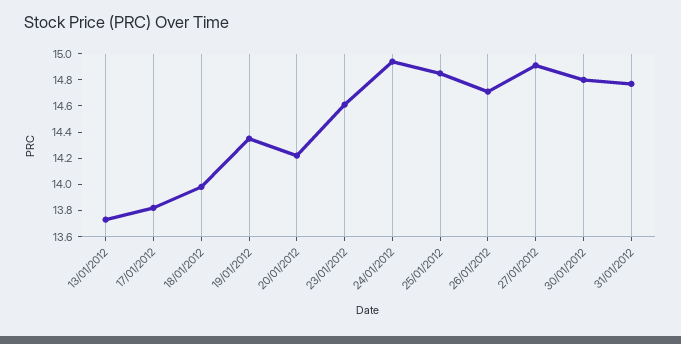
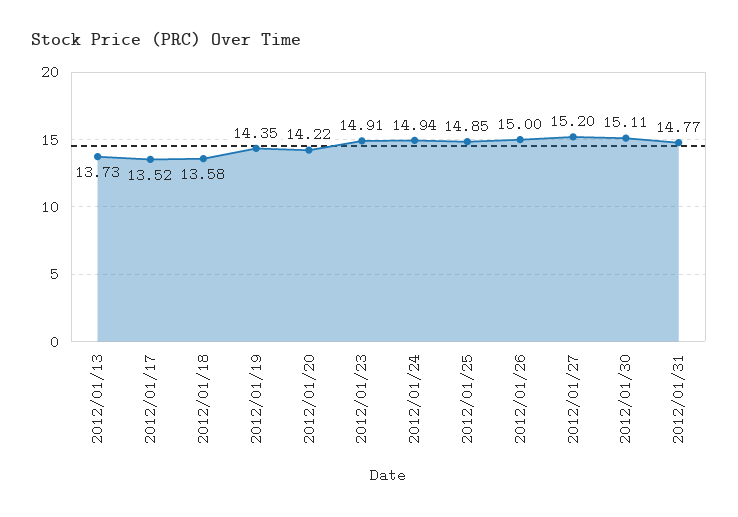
  {
    "13/01/2012": 13.73,
-   "17/01/2012": 13.8,
+   "17/01/2012": 13.52,
-   "18/01/2012": 14,
+   "18/01/2012": 13.58,
    "19/01/2012": 14.35,
    "20/01/2012": 14.22,
-   "23/01/2012": 14.6,
+   "23/01/2012": 14.91,
    "24/01/2012": 14.94,
    "25/01/2012": 14.85,
-   "26/01/2012": 14.7,
+   "26/01/2012": 15,
-   "27/01/2012": 14.9,
+   "27/01/2012": 15.2,
-   "30/01/2012": 14.8,
+   "30/01/2012": 15.11,
    "31/01/2012": 14.77
  }

